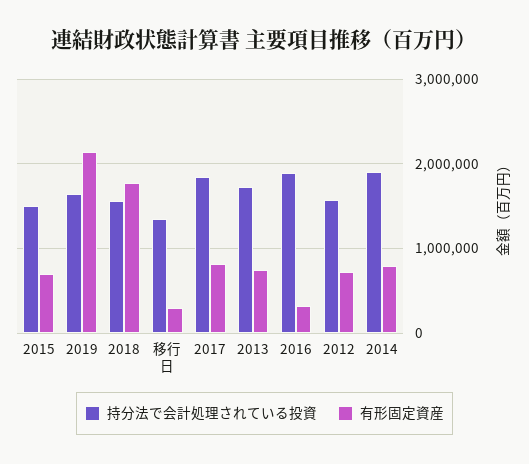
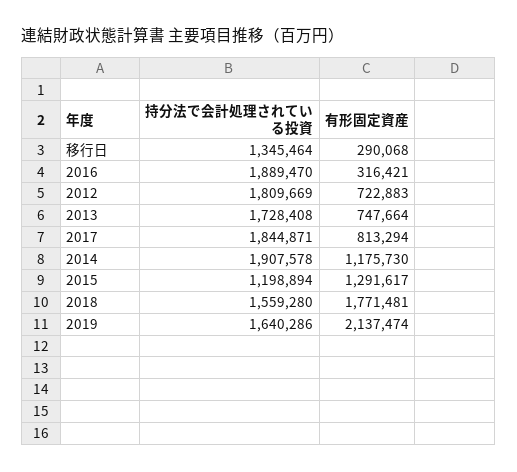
  {
    "持分法で会計処理されている投資": {
-     "2015": 1500000,
+     "2015": 1198894,
      "2019": 1640286,
      "2018": 1559280,
      "移行日": 1345464,
      "2017": 1844871,
      "2013": 1728408,
      "2016": 1889470,
-     "2012": 1600000,
+     "2012": 1809669,
      "2014": 1907578
    },
    "有形固定資産": {
-     "2015": 700000,
+     "2015": 1291617,
      "2019": 2137474,
      "2018": 1771481,
      "移行日": 290068,
      "2017": 813294,
      "2013": 747664,
      "2016": 316421,
      "2012": 722883,
-     "2014": 800000
+     "2014": 1175730
    }
  }

